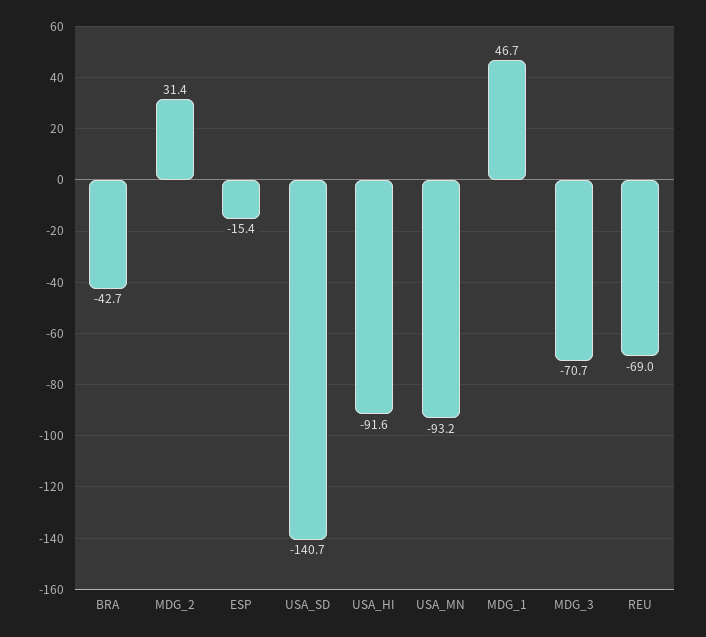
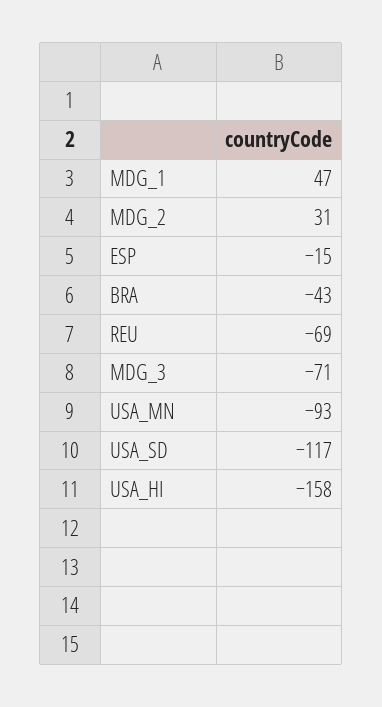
  {
    "BRA": -42.7,
    "MDG_2": 31.4,
    "ESP": -15.4,
-   "USA_SD": -140.7,
+   "USA_SD": -117,
-   "USA_HI": -91.6,
+   "USA_HI": -158,
    "USA_MN": -93.2,
    "MDG_1": 46.7,
    "MDG_3": -70.7,
    "REU": -69
  }

